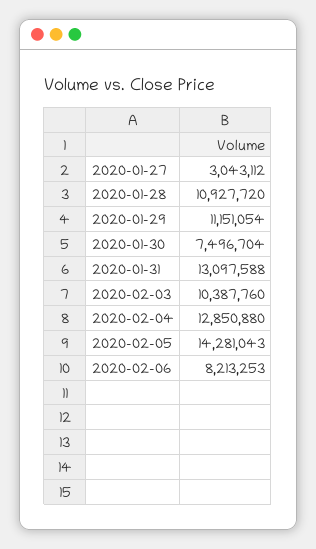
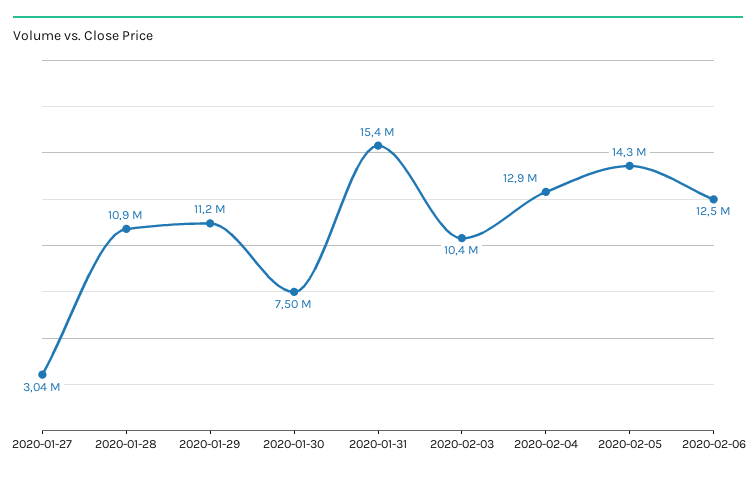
  {
    "2020-01-27": 3043112,
    "2020-01-28": 10927720,
    "2020-01-29": 11151054,
    "2020-01-30": 7496704,
-   "2020-01-31": 13097588,
+   "2020-01-31": 15400000,
    "2020-02-03": 10387760,
    "2020-02-04": 12850880,
    "2020-02-05": 14281043,
-   "2020-02-06": 8213253
+   "2020-02-06": 12500000
  }

